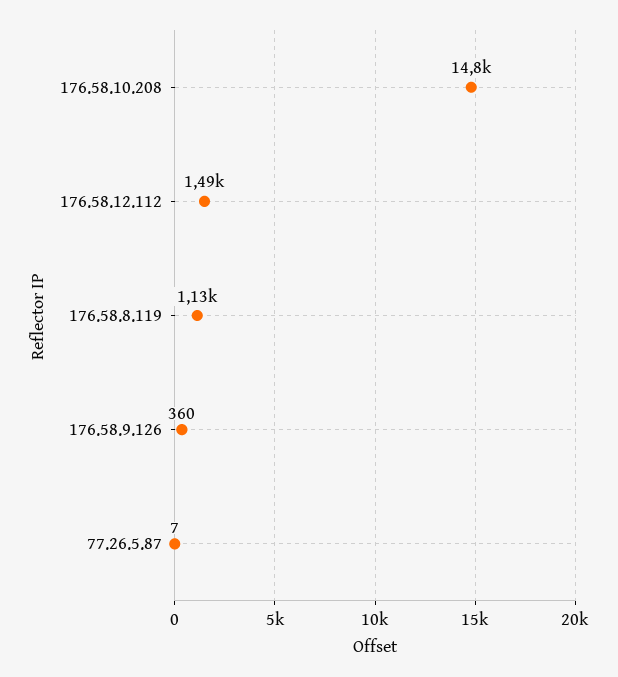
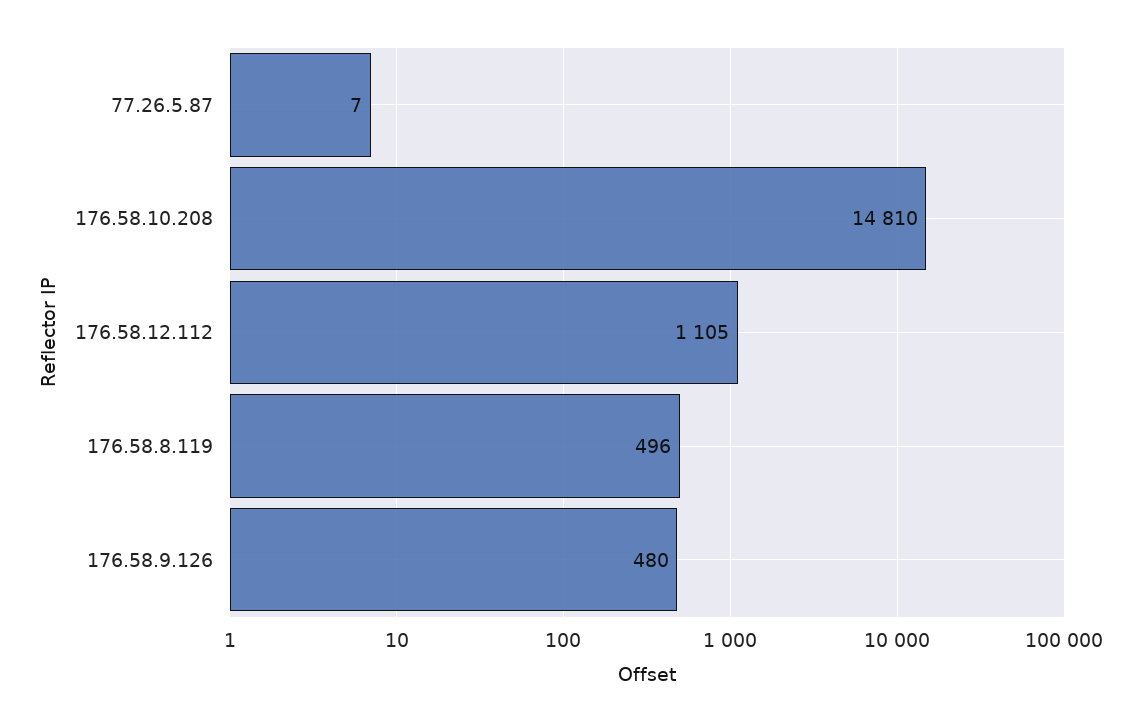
  {
    "176.58.10.208": 14810,
-   "176.58.12.112": 1490,
+   "176.58.12.112": 1105,
-   "176.58.8.119": 1130,
+   "176.58.8.119": 496,
-   "176.58.9.126": 360,
+   "176.58.9.126": 480,
    "77.26.5.87": 7
  }

